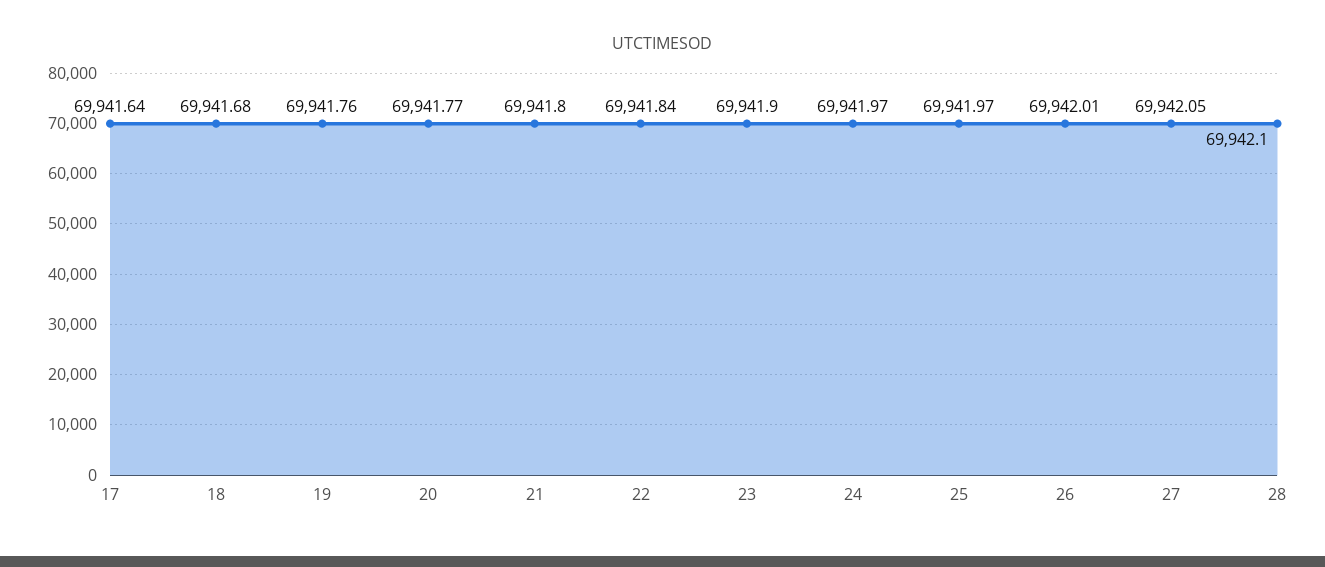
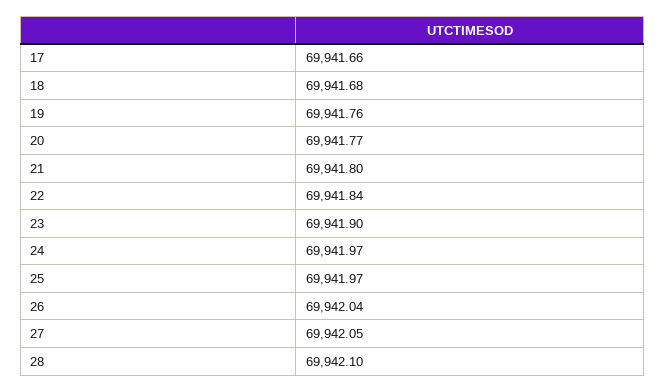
  {
-   "17": 69941.64,
+   "17": 69941.66,
    "18": 69941.68,
    "19": 69941.76,
    "20": 69941.77,
    "21": 69941.8,
    "22": 69941.84,
    "23": 69941.9,
    "24": 69941.97,
    "25": 69941.97,
-   "26": 69942.01,
+   "26": 69942.04,
    "27": 69942.05,
    "28": 69942.1
  }

